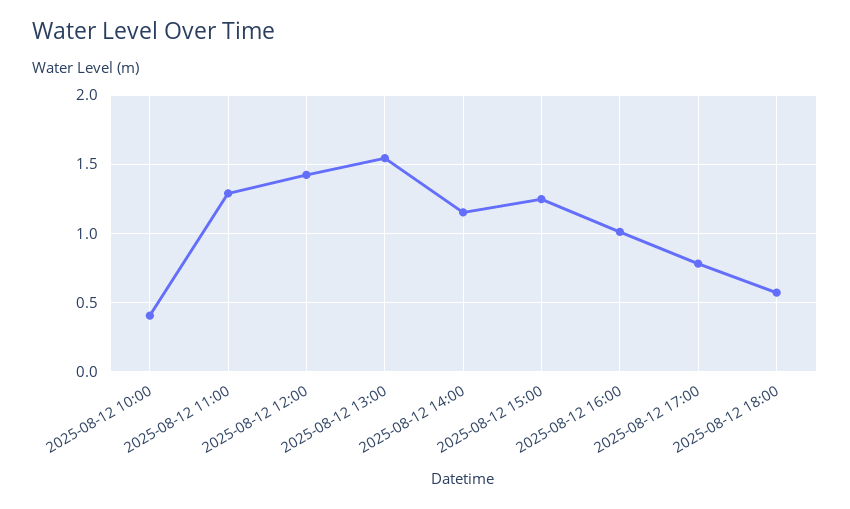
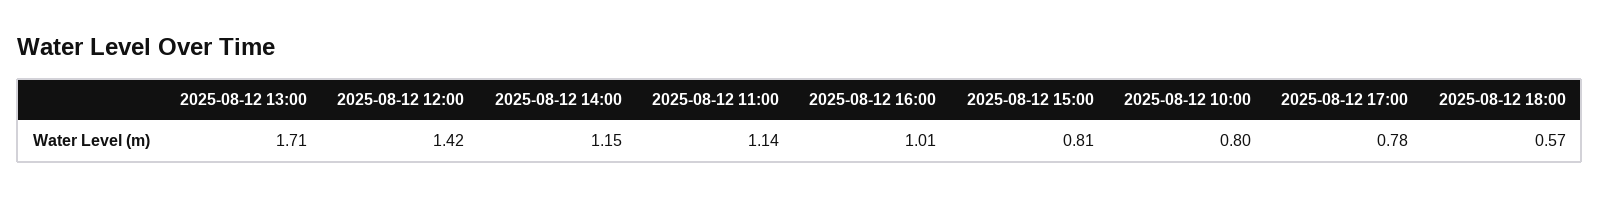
  {
-   "2025-08-12 10:00": 0.4,
+   "2025-08-12 10:00": 0.8,
-   "2025-08-12 11:00": 1.3,
+   "2025-08-12 11:00": 1.14,
    "2025-08-12 12:00": 1.42,
-   "2025-08-12 13:00": 1.55,
+   "2025-08-12 13:00": 1.71,
    "2025-08-12 14:00": 1.15,
-   "2025-08-12 15:00": 1.25,
+   "2025-08-12 15:00": 0.81,
    "2025-08-12 16:00": 1.01,
    "2025-08-12 17:00": 0.78,
    "2025-08-12 18:00": 0.57
  }

